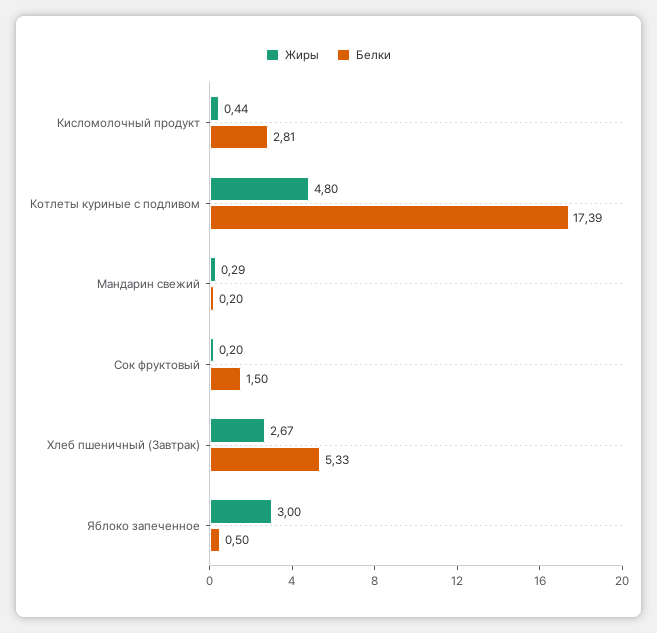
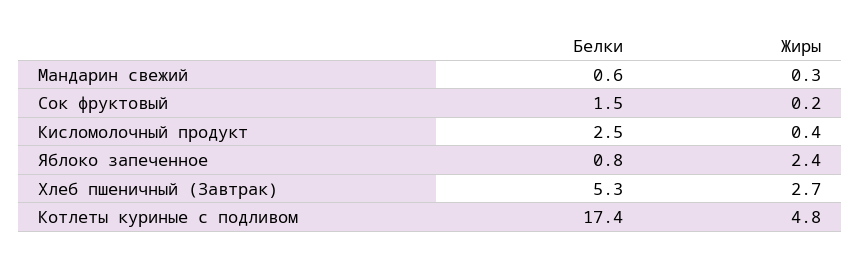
  {
    "Жиры": {
      "Кисломолочный продукт": 0.44,
      "Котлеты куриные с подливом": 4.8,
      "Мандарин свежий": 0.29,
      "Сок фруктовый": 0.2,
      "Хлеб пшеничный (Завтрак)": 2.67,
-     "Яблоко запеченное": 3
+     "Яблоко запеченное": 2.4
    },
    "Белки": {
-     "Кисломолочный продукт": 2.81,
+     "Кисломолочный продукт": 2.5,
      "Котлеты куриные с подливом": 17.39,
-     "Мандарин свежий": 0.2,
+     "Мандарин свежий": 0.6,
      "Сок фруктовый": 1.5,
      "Хлеб пшеничный (Завтрак)": 5.33,
-     "Яблоко запеченное": 0.5
+     "Яблоко запеченное": 0.8
    }
  }

